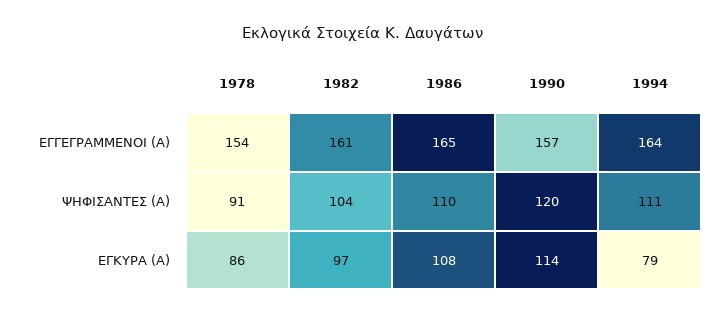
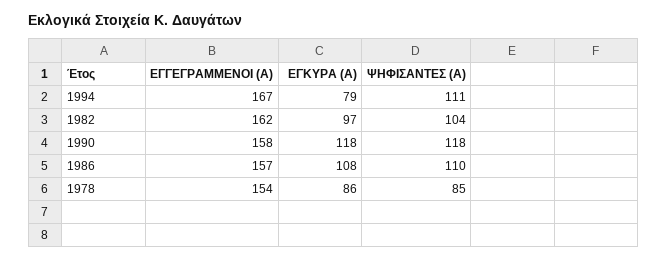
  {
    "1978": {
      "ΕΓΓΕΓΡΑΜΜΕΝΟΙ (Α)": 154,
-     "ΨΗΦΙΣΑΝΤΕΣ (Α)": 91,
+     "ΨΗΦΙΣΑΝΤΕΣ (Α)": 85,
      "ΕΓΚΥΡΑ (Α)": 86
    },
    "1982": {
-     "ΕΓΓΕΓΡΑΜΜΕΝΟΙ (Α)": 161,
+     "ΕΓΓΕΓΡΑΜΜΕΝΟΙ (Α)": 162,
      "ΨΗΦΙΣΑΝΤΕΣ (Α)": 104,
      "ΕΓΚΥΡΑ (Α)": 97
    },
    "1986": {
-     "ΕΓΓΕΓΡΑΜΜΕΝΟΙ (Α)": 165,
+     "ΕΓΓΕΓΡΑΜΜΕΝΟΙ (Α)": 157,
      "ΨΗΦΙΣΑΝΤΕΣ (Α)": 110,
      "ΕΓΚΥΡΑ (Α)": 108
    },
    "1990": {
-     "ΕΓΓΕΓΡΑΜΜΕΝΟΙ (Α)": 157,
+     "ΕΓΓΕΓΡΑΜΜΕΝΟΙ (Α)": 158,
-     "ΨΗΦΙΣΑΝΤΕΣ (Α)": 120,
+     "ΨΗΦΙΣΑΝΤΕΣ (Α)": 118,
-     "ΕΓΚΥΡΑ (Α)": 114
+     "ΕΓΚΥΡΑ (Α)": 118
    },
    "1994": {
-     "ΕΓΓΕΓΡΑΜΜΕΝΟΙ (Α)": 164,
+     "ΕΓΓΕΓΡΑΜΜΕΝΟΙ (Α)": 167,
      "ΨΗΦΙΣΑΝΤΕΣ (Α)": 111,
      "ΕΓΚΥΡΑ (Α)": 79
    }
  }

